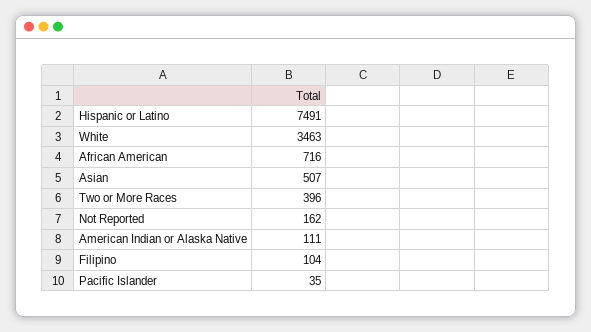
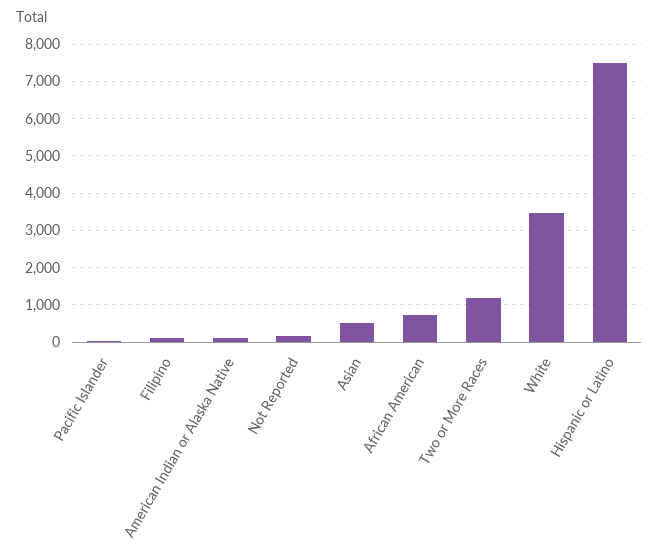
  {
    "Hispanic or Latino": 7491,
    "White": 3463,
    "African American": 716,
    "Asian": 507,
-   "Two or More Races": 396,
+   "Two or More Races": 1200,
    "Not Reported": 162,
    "American Indian or Alaska Native": 111,
    "Filipino": 104,
    "Pacific Islander": 35
  }

